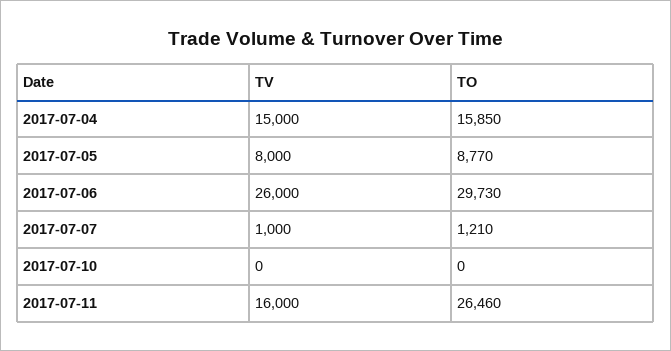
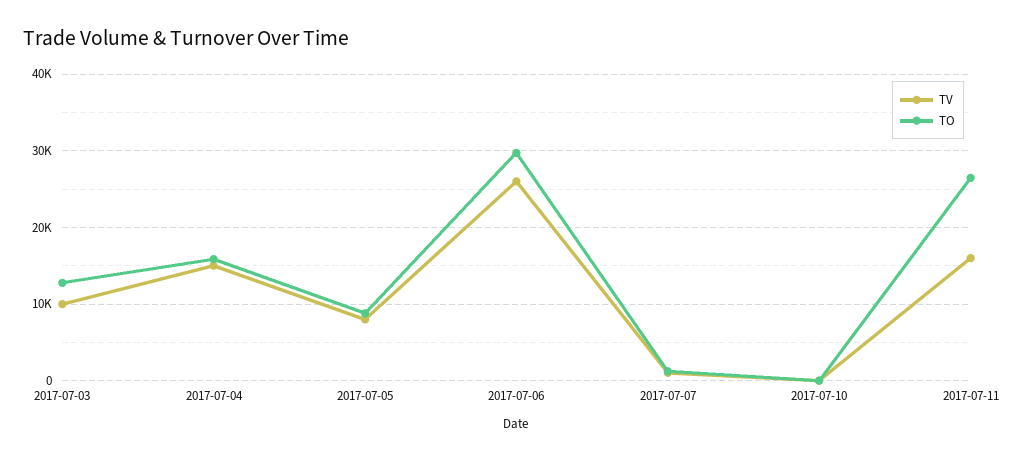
  {
    "TV": {
      "2017-07-04": 15000,
      "2017-07-05": 8000,
      "2017-07-06": 26000,
      "2017-07-07": 1000,
      "2017-07-10": 0,
-     "2017-07-11": 16000
+     "2017-07-11": 16000,
+     "2017-07-03": 10000
    },
    "TO": {
      "2017-07-04": 15850,
      "2017-07-05": 8770,
      "2017-07-06": 29730,
      "2017-07-07": 1210,
      "2017-07-10": 0,
-     "2017-07-11": 26460
+     "2017-07-11": 26460,
+     "2017-07-03": 13000
    }
  }

